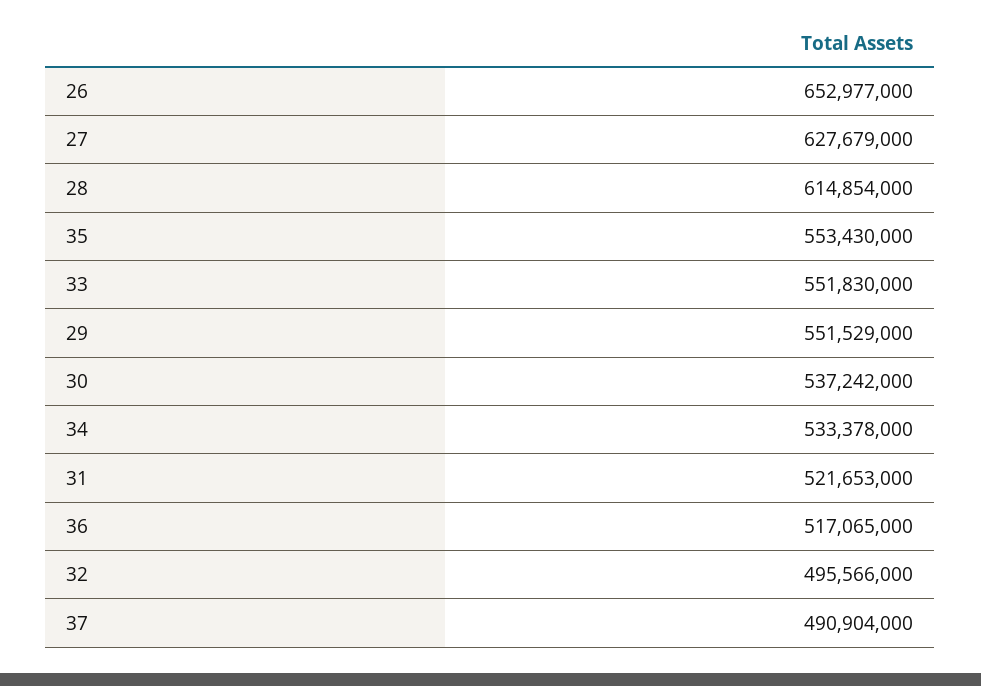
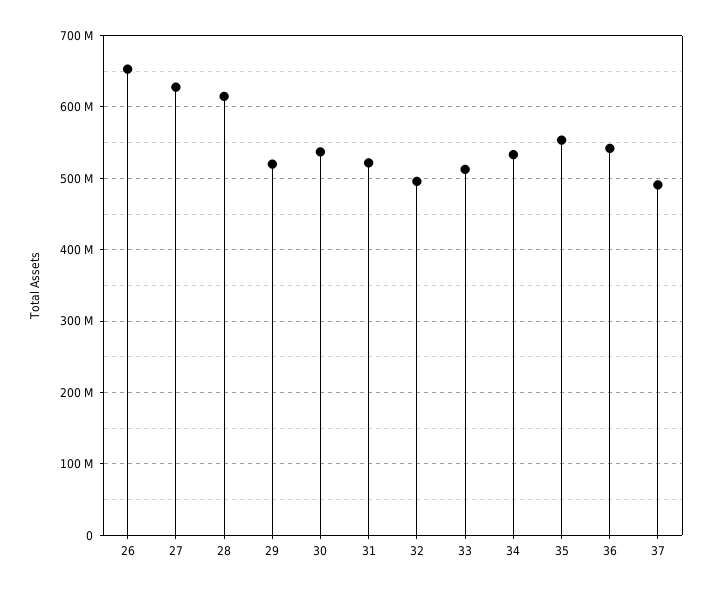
  {
    "26": 652977000,
    "27": 627679000,
    "28": 614854000,
    "35": 553430000,
-   "33": 551830000,
+   "33": 510000000,
-   "29": 551529000,
+   "29": 520000000,
    "30": 537242000,
    "34": 533378000,
    "31": 521653000,
-   "36": 517065000,
+   "36": 540000000,
    "32": 495566000,
    "37": 490904000
  }

